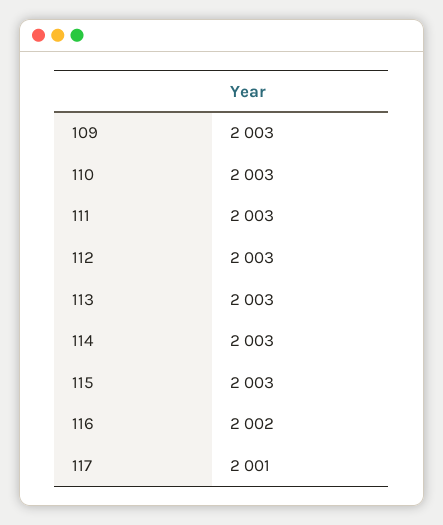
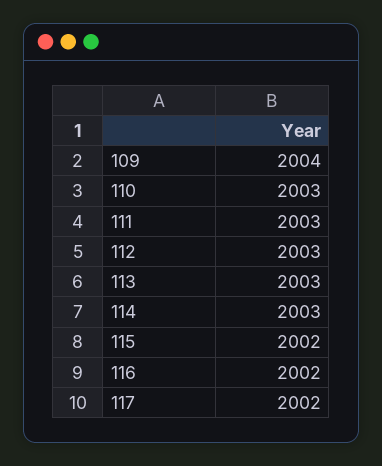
  {
-   "109": 2003,
+   "109": 2004,
    "110": 2003,
    "111": 2003,
    "112": 2003,
    "113": 2003,
    "114": 2003,
-   "115": 2003,
+   "115": 2002,
    "116": 2002,
-   "117": 2001
+   "117": 2002
  }

